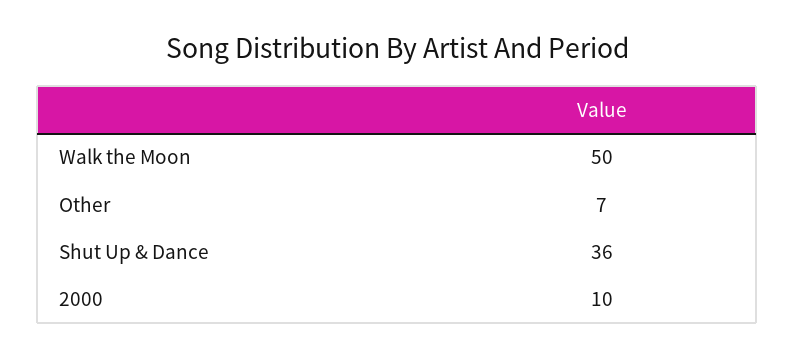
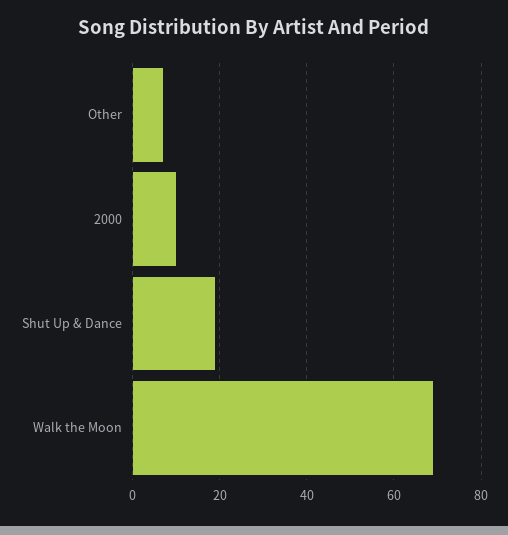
  {
-   "Walk the Moon": 50,
+   "Walk the Moon": 70,
    "Other": 7,
-   "Shut Up & Dance": 36,
+   "Shut Up & Dance": 20,
    "2000": 10
  }

